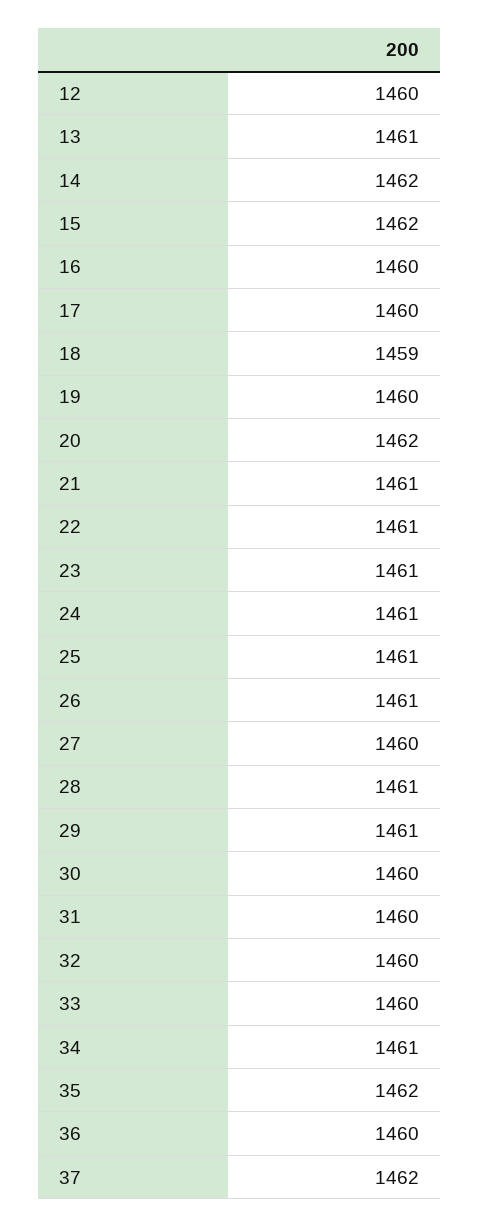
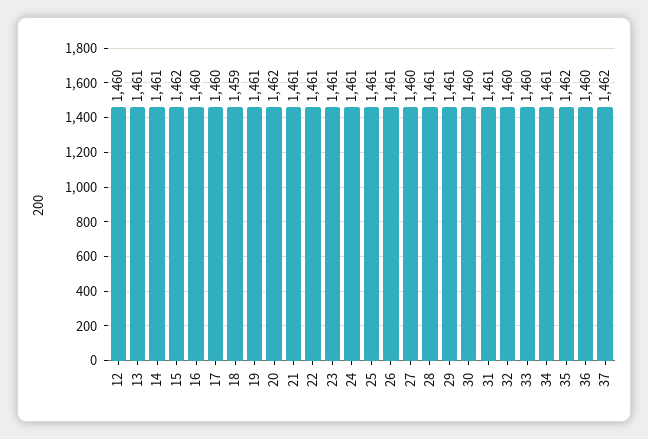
  {
    "12": 1460,
    "13": 1461,
-   "14": 1462,
+   "14": 1461,
    "15": 1462,
    "16": 1460,
    "17": 1460,
    "18": 1459,
-   "19": 1460,
+   "19": 1461,
    "20": 1462,
    "21": 1461,
    "22": 1461,
    "23": 1461,
    "24": 1461,
    "25": 1461,
    "26": 1461,
    "27": 1460,
    "28": 1461,
    "29": 1461,
    "30": 1460,
-   "31": 1460,
+   "31": 1461,
    "32": 1460,
    "33": 1460,
    "34": 1461,
    "35": 1462,
    "36": 1460,
    "37": 1462
  }

